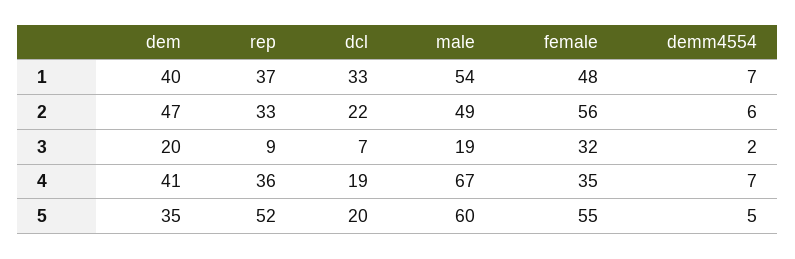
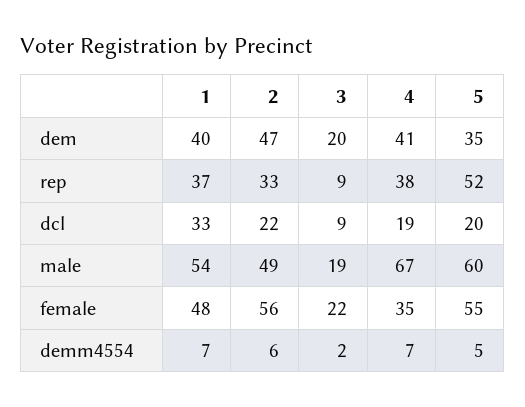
  {
    "dem": {
      "1": 40,
      "2": 47,
      "3": 20,
      "4": 41,
      "5": 35
    },
    "rep": {
      "1": 37,
      "2": 33,
      "3": 9,
-     "4": 36,
+     "4": 38,
      "5": 52
    },
    "dcl": {
      "1": 33,
      "2": 22,
-     "3": 7,
+     "3": 9,
      "4": 19,
      "5": 20
    },
    "male": {
      "1": 54,
      "2": 49,
      "3": 19,
      "4": 67,
      "5": 60
    },
    "female": {
      "1": 48,
      "2": 56,
-     "3": 32,
+     "3": 22,
      "4": 35,
      "5": 55
    },
    "demm4554": {
      "1": 7,
      "2": 6,
      "3": 2,
      "4": 7,
      "5": 5
    }
  }

